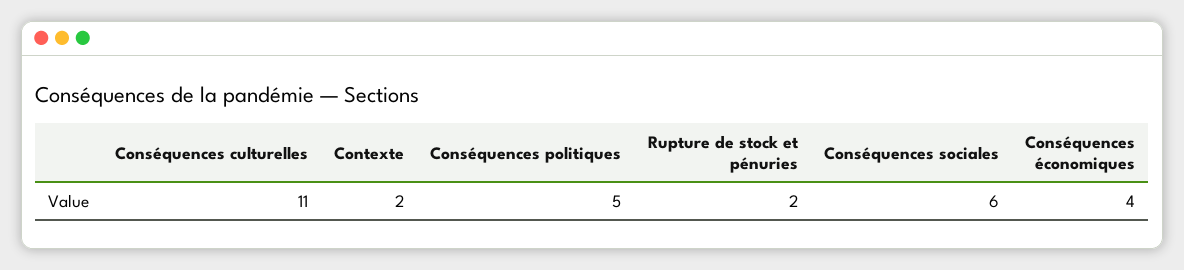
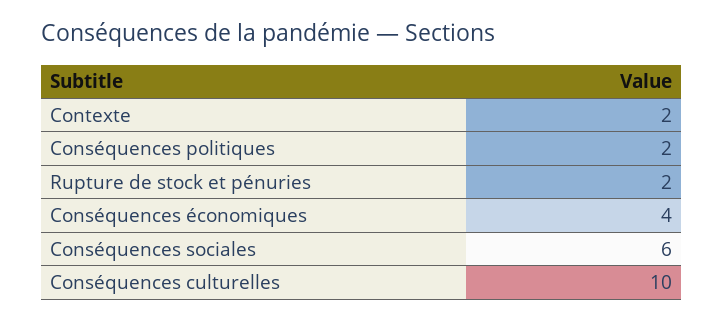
  {
-   "Conséquences culturelles": 11,
+   "Conséquences culturelles": 10,
    "Contexte": 2,
-   "Conséquences politiques": 5,
+   "Conséquences politiques": 2,
    "Rupture de stock et pénuries": 2,
    "Conséquences sociales": 6,
    "Conséquences économiques": 4
  }

